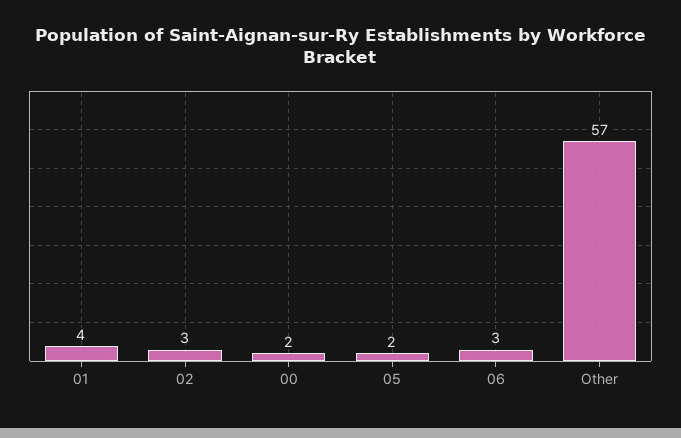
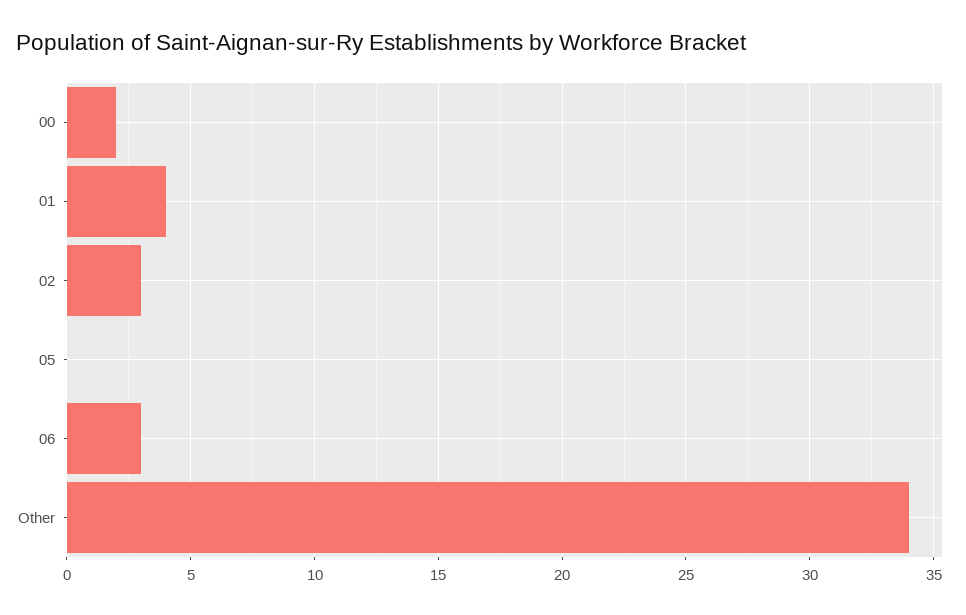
  {
    "01": 4,
    "02": 3,
    "00": 2,
-   "05": 2,
+   "05": 0,
    "06": 3,
-   "Other": 57
+   "Other": 34
  }

